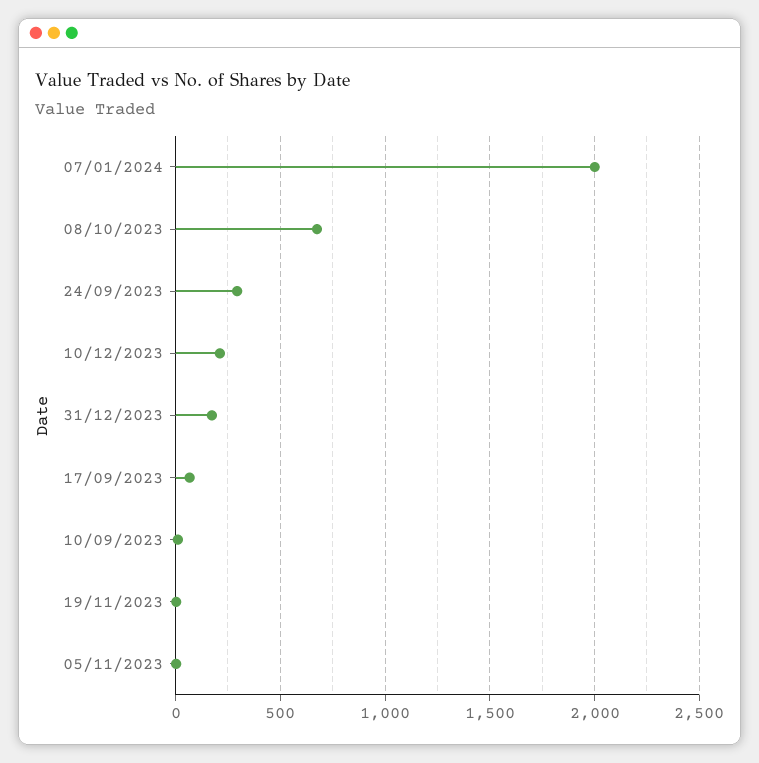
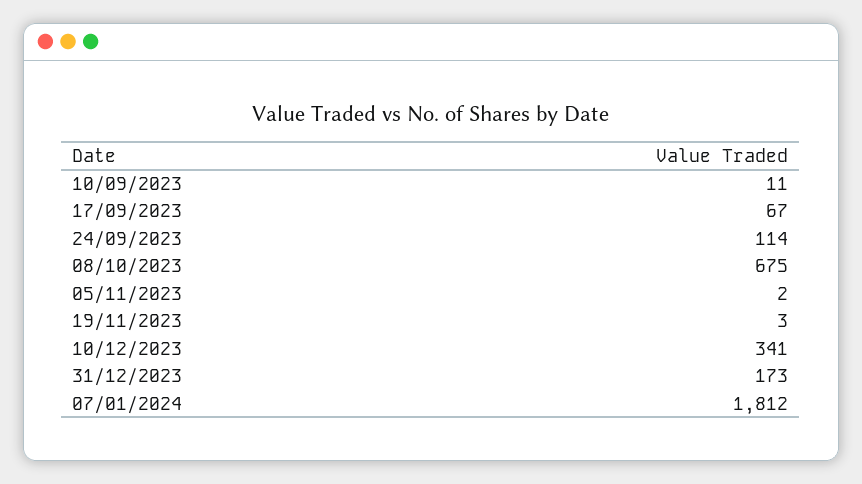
  {
-   "07/01/2024": 2000,
+   "07/01/2024": 1812,
    "08/10/2023": 675,
-   "24/09/2023": 300,
+   "24/09/2023": 114,
-   "10/12/2023": 200,
+   "10/12/2023": 341,
    "31/12/2023": 173,
    "17/09/2023": 67,
    "10/09/2023": 11,
    "19/11/2023": 3,
    "05/11/2023": 2
  }

